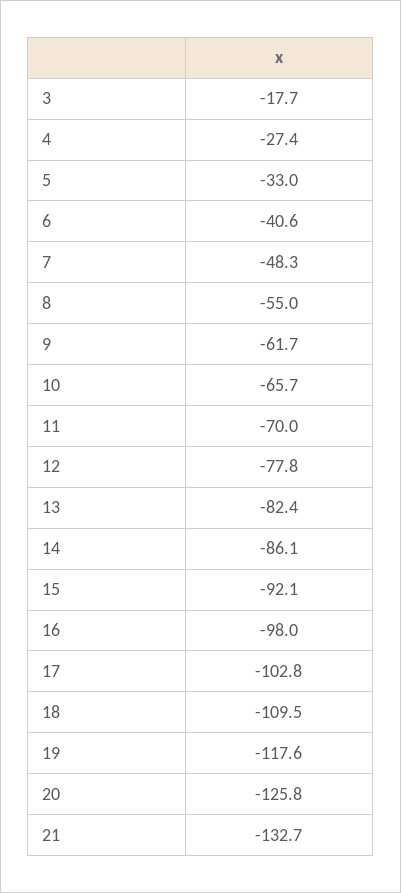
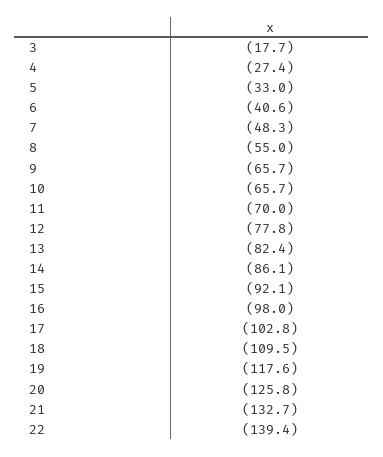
  {
    "3": -17.7,
    "4": -27.4,
    "5": -33,
    "6": -40.6,
    "7": -48.3,
    "8": -55,
-   "9": -61.7,
+   "9": -65.7,
    "10": -65.7,
    "11": -70,
    "12": -77.8,
    "13": -82.4,
    "14": -86.1,
    "15": -92.1,
    "16": -98,
    "17": -102.8,
    "18": -109.5,
    "19": -117.6,
    "20": -125.8,
-   "21": -132.7
+   "21": -132.7,
+   "22": -139.4
  }

